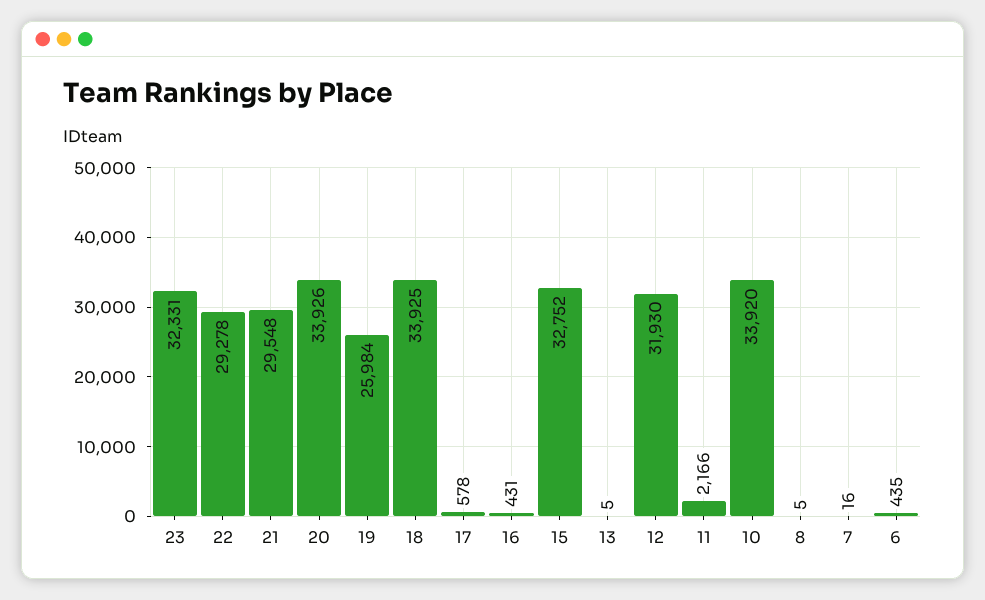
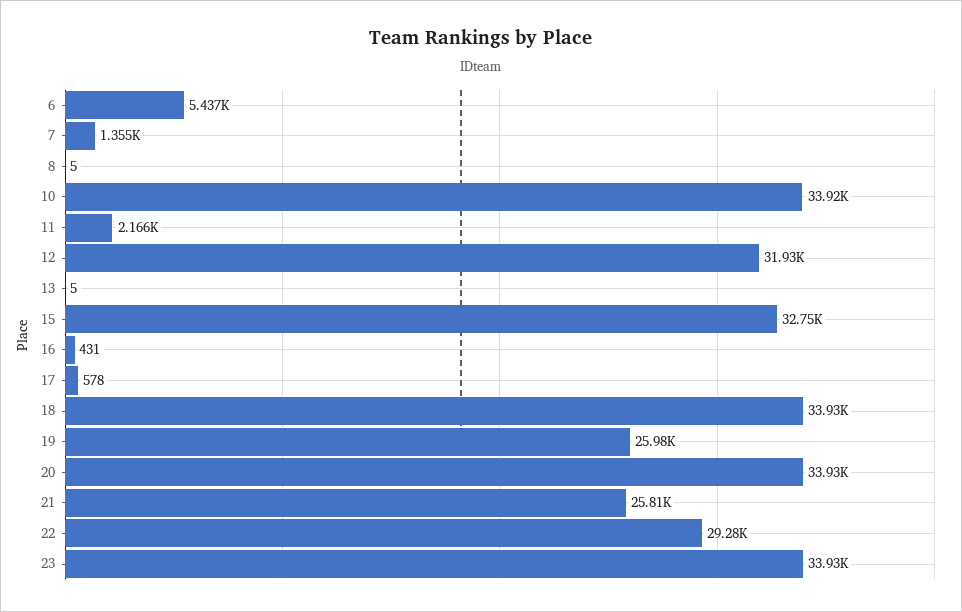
  {
-   "23": 32331,
+   "23": 33930,
    "22": 29278,
-   "21": 29548,
+   "21": 25810,
    "20": 33926,
    "19": 25984,
    "18": 33925,
    "17": 578,
    "16": 431,
    "15": 32752,
    "13": 5,
    "12": 31930,
    "11": 2166,
    "10": 33920,
    "8": 5,
-   "7": 16,
+   "7": 1355,
-   "6": 435
+   "6": 5437
  }

